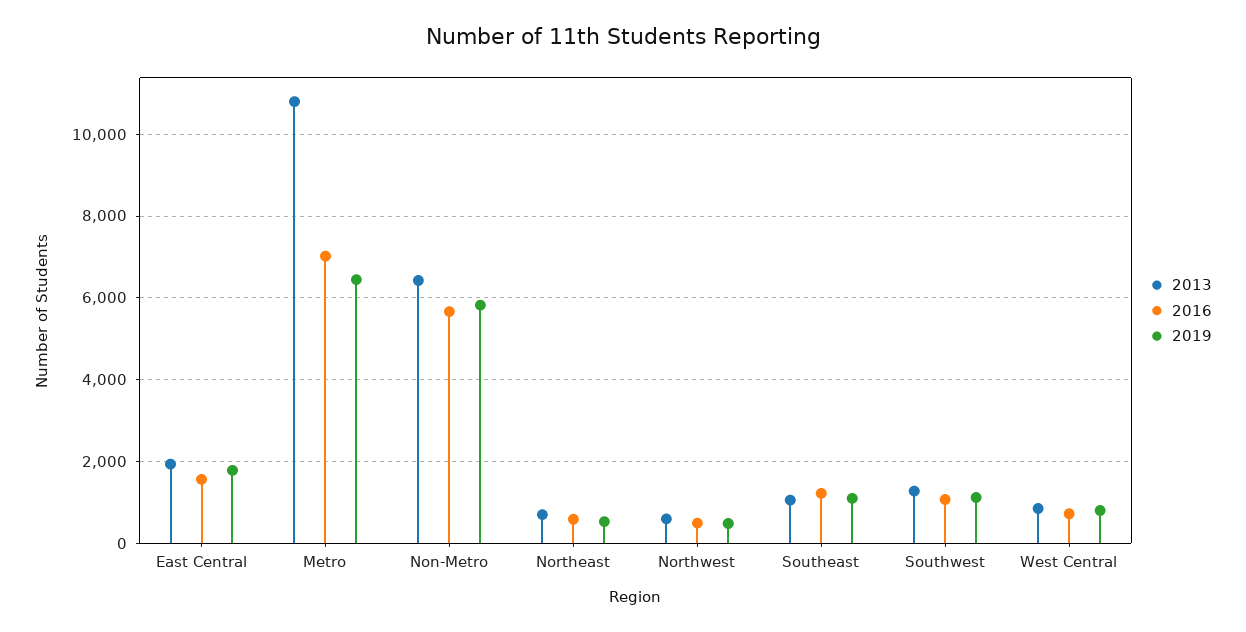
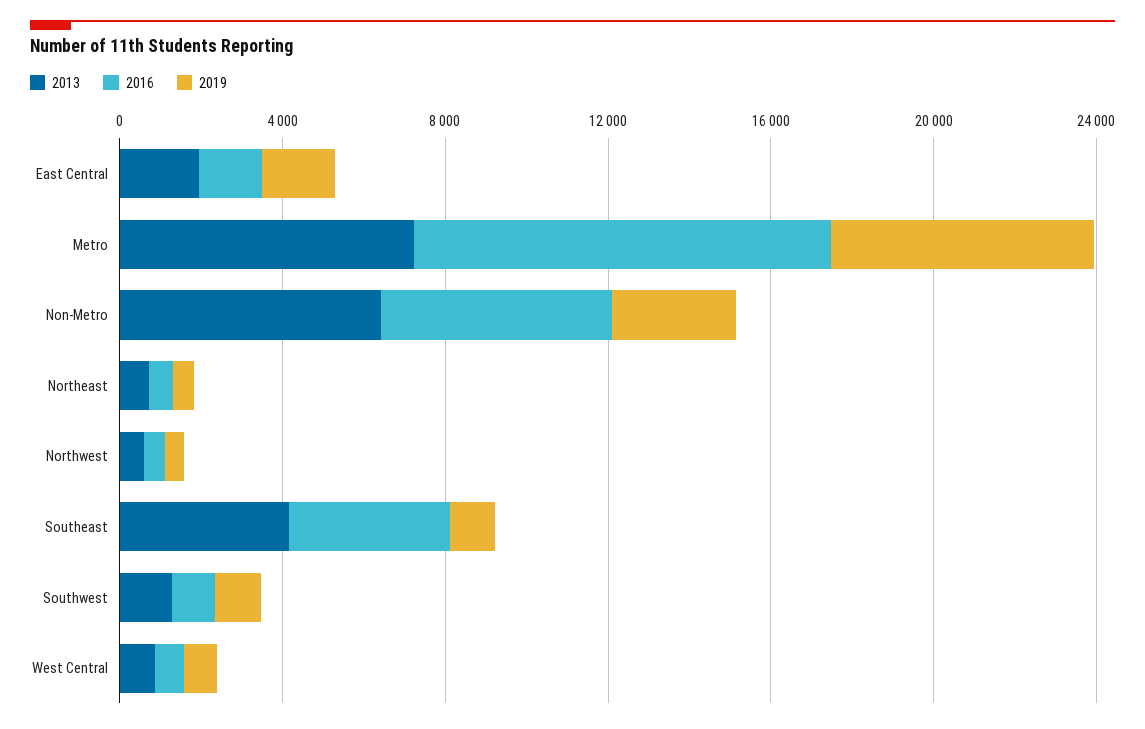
  {
    "2013": {
      "East Central": 2000,
-     "Metro": 10800,
+     "Metro": 7000,
      "Non-Metro": 6400,
      "Northeast": 800,
      "Northwest": 600,
-     "Southeast": 1000,
+     "Southeast": 4000,
      "Southwest": 1200,
      "West Central": 800
    },
    "2016": {
      "East Central": 1600,
-     "Metro": 7000,
+     "Metro": 10000,
      "Non-Metro": 5600,
      "Northeast": 600,
      "Northwest": 400,
-     "Southeast": 1200,
+     "Southeast": 4000,
      "Southwest": 1000,
      "West Central": 800
    },
    "2019": {
      "East Central": 1800,
      "Metro": 6400,
-     "Non-Metro": 5800,
+     "Non-Metro": 3000,
      "Northeast": 600,
      "Northwest": 400,
      "Southeast": 1000,
      "Southwest": 1200,
      "West Central": 800
    }
  }

